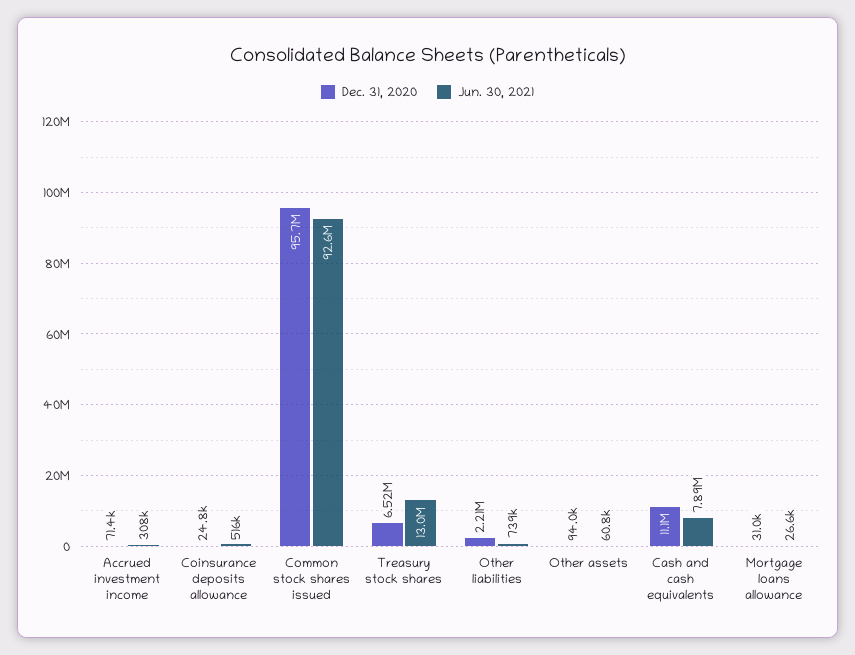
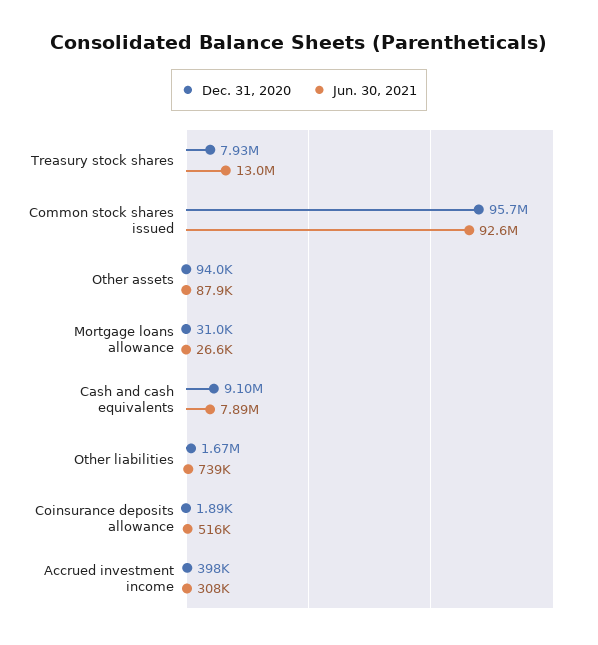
  {
    "Dec. 31, 2020": {
-     "Accrued investment income": 71400,
+     "Accrued investment income": 398000,
-     "Coinsurance deposits allowance": 24800,
+     "Coinsurance deposits allowance": 1890,
      "Common stock shares issued": 95700000,
-     "Treasury stock shares": 6520000,
+     "Treasury stock shares": 7930000,
-     "Other liabilities": 2210000,
+     "Other liabilities": 1670000,
      "Other assets": 94000,
-     "Cash and cash equivalents": 11100000,
+     "Cash and cash equivalents": 9100000,
      "Mortgage loans allowance": 31000
    },
    "Jun. 30, 2021": {
      "Accrued investment income": 308000,
      "Coinsurance deposits allowance": 516000,
      "Common stock shares issued": 92600000,
      "Treasury stock shares": 13000000,
      "Other liabilities": 739000,
-     "Other assets": 60800,
+     "Other assets": 87900,
      "Cash and cash equivalents": 7890000,
      "Mortgage loans allowance": 26600
    }
  }

